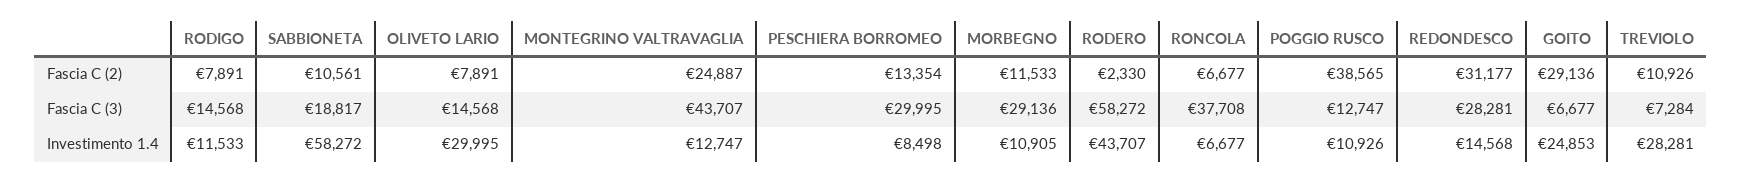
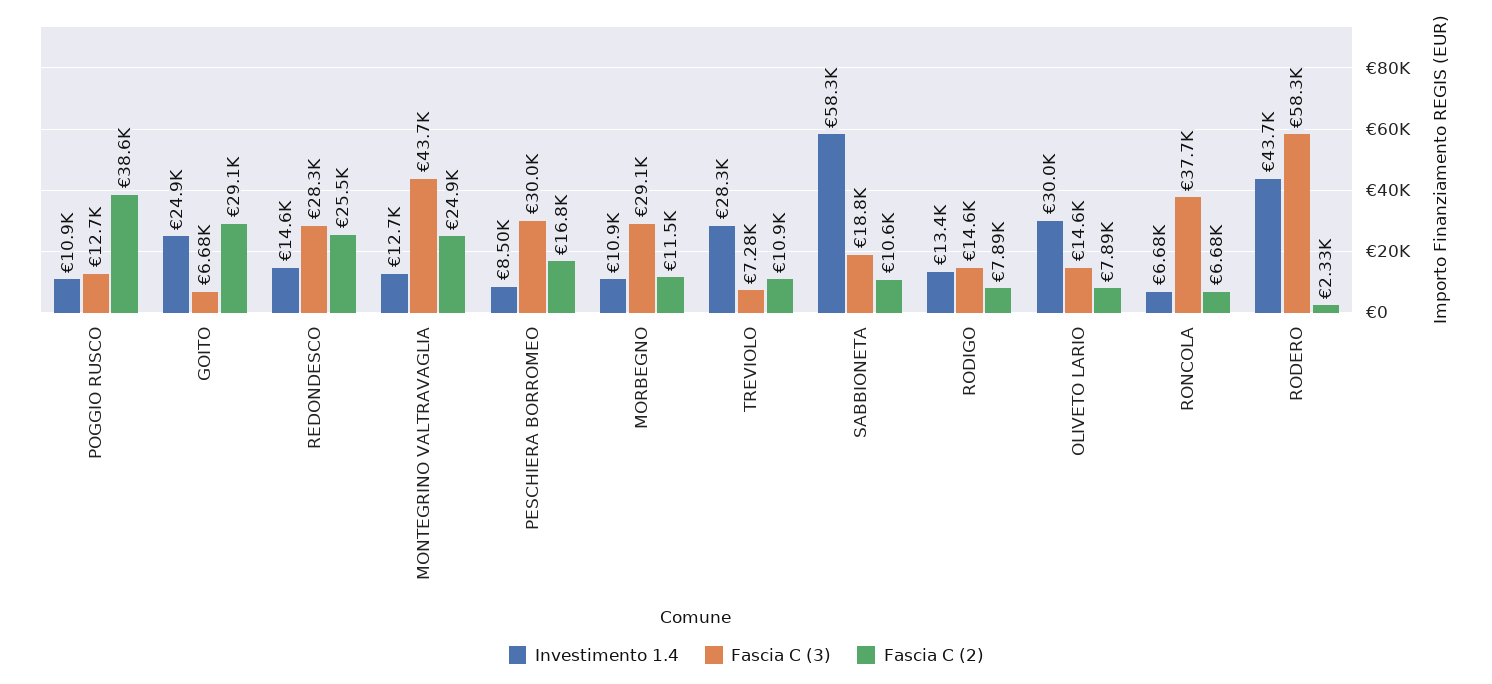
  {
    "Fascia C (2)": {
      "RODIGO": 7891,
      "SABBIONETA": 10561,
      "OLIVETO LARIO": 7891,
      "MONTEGRINO VALTRAVAGLIA": 24887,
-     "PESCHIERA BORROMEO": 13354,
+     "PESCHIERA BORROMEO": 16800,
      "MORBEGNO": 11533,
      "RODERO": 2330,
      "RONCOLA": 6677,
      "POGGIO RUSCO": 38565,
-     "REDONDESCO": 31177,
+     "REDONDESCO": 25500,
      "GOITO": 29136,
      "TREVIOLO": 10926
    },
    "Fascia C (3)": {
      "RODIGO": 14568,
      "SABBIONETA": 18817,
      "OLIVETO LARIO": 14568,
      "MONTEGRINO VALTRAVAGLIA": 43707,
      "PESCHIERA BORROMEO": 29995,
      "MORBEGNO": 29136,
      "RODERO": 58272,
      "RONCOLA": 37708,
      "POGGIO RUSCO": 12747,
      "REDONDESCO": 28281,
      "GOITO": 6677,
      "TREVIOLO": 7284
    },
    "Investimento 1.4": {
-     "RODIGO": 11533,
+     "RODIGO": 13400,
      "SABBIONETA": 58272,
      "OLIVETO LARIO": 29995,
      "MONTEGRINO VALTRAVAGLIA": 12747,
      "PESCHIERA BORROMEO": 8498,
      "MORBEGNO": 10905,
      "RODERO": 43707,
      "RONCOLA": 6677,
      "POGGIO RUSCO": 10926,
      "REDONDESCO": 14568,
      "GOITO": 24853,
      "TREVIOLO": 28281
    }
  }

